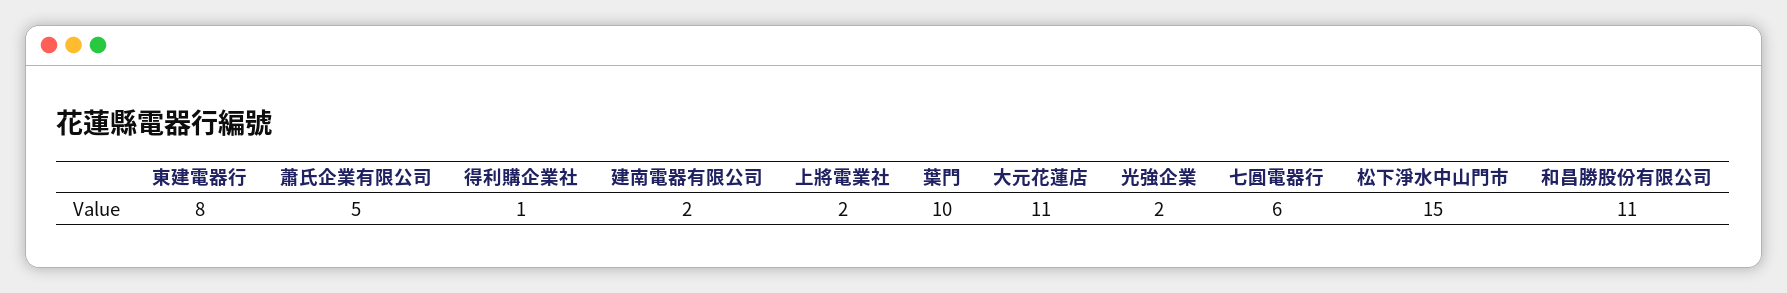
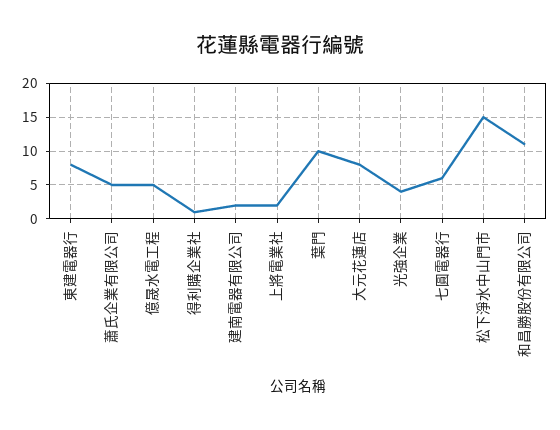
  {
    "東建電器行": 8,
    "蕭氏企業有限公司": 5,
    "得利購企業社": 1,
    "建南電器有限公司": 2,
    "上將電業社": 2,
    "葉門": 10,
-   "大元花蓮店": 11,
+   "大元花蓮店": 8,
-   "光強企業": 2,
+   "光強企業": 4,
    "七圓電器行": 6,
    "松下淨水中山門市": 15,
-   "和昌勝股份有限公司": 11
+   "和昌勝股份有限公司": 11,
+   "億晟水電工程": 5
  }

